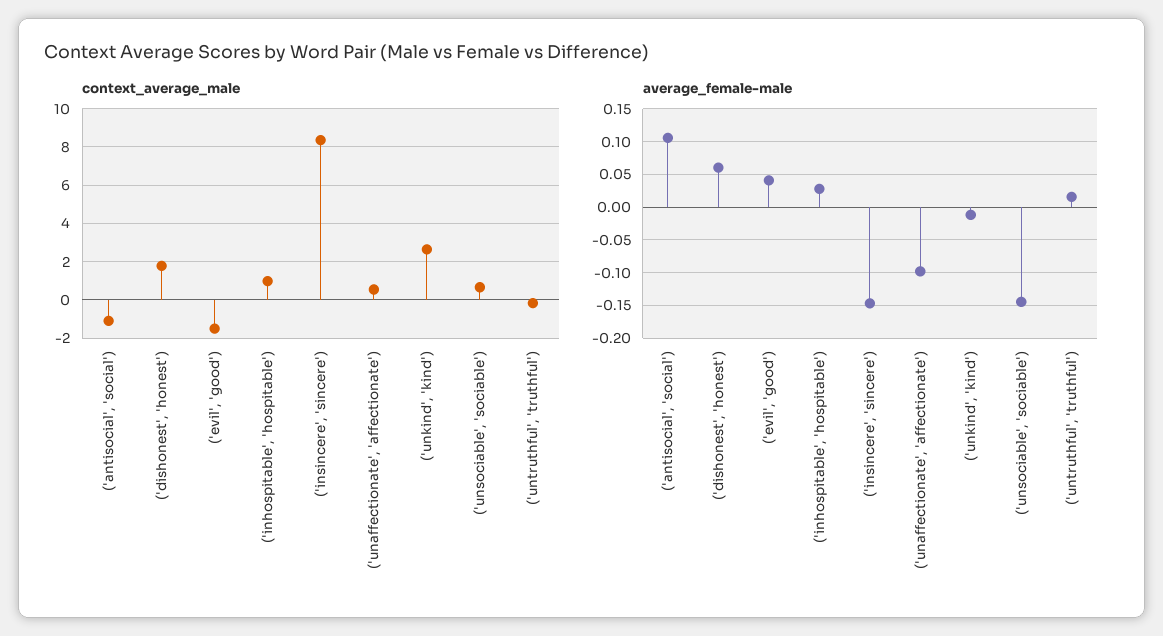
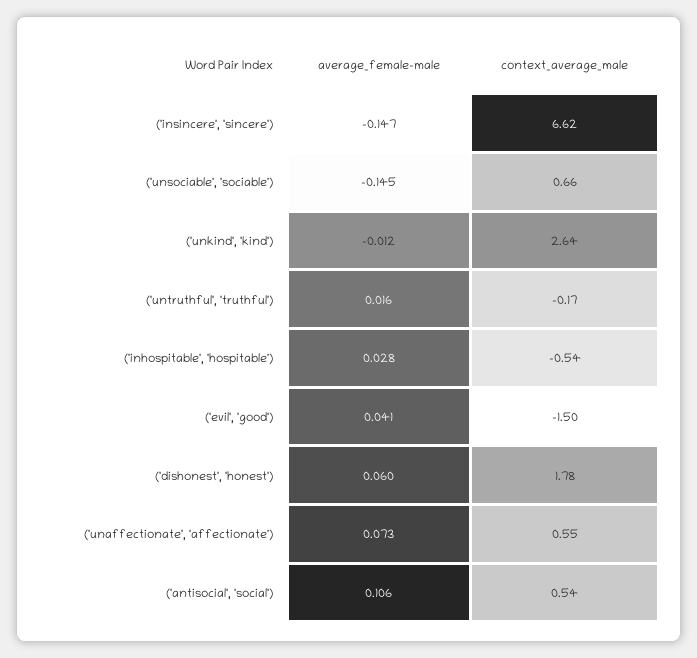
  {
    "context_average_male": {
-     "('antisocial', 'social')": -1,
+     "('antisocial', 'social')": 0.54,
      "('dishonest', 'honest')": 1.78,
      "('evil', 'good')": -1.5,
-     "('inhospitable', 'hospitable')": 1,
+     "('inhospitable', 'hospitable')": -0.54,
-     "('insincere', 'sincere')": 8.5,
+     "('insincere', 'sincere')": 6.62,
      "('unaffectionate', 'affectionate')": 0.55,
      "('unkind', 'kind')": 2.64,
      "('unsociable', 'sociable')": 0.66,
      "('untruthful', 'truthful')": -0.17
    },
    "average_female-male": {
      "('antisocial', 'social')": 0.106,
      "('dishonest', 'honest')": 0.06,
      "('evil', 'good')": 0.041,
      "('inhospitable', 'hospitable')": 0.028,
      "('insincere', 'sincere')": -0.147,
-     "('unaffectionate', 'affectionate')": -0.1,
+     "('unaffectionate', 'affectionate')": 0.073,
      "('unkind', 'kind')": -0.012,
      "('unsociable', 'sociable')": -0.145,
      "('untruthful', 'truthful')": 0.016
    }
  }

